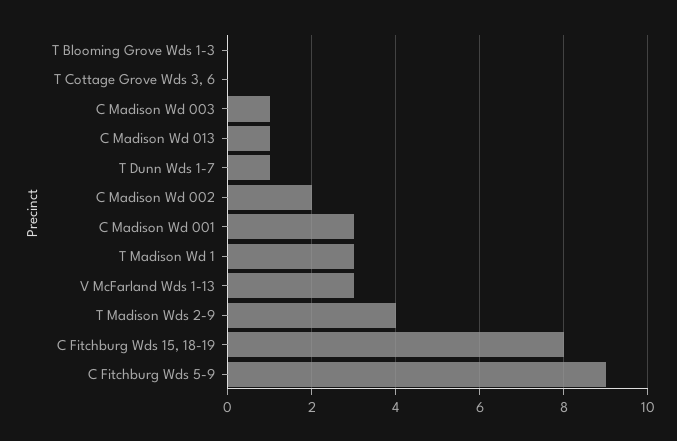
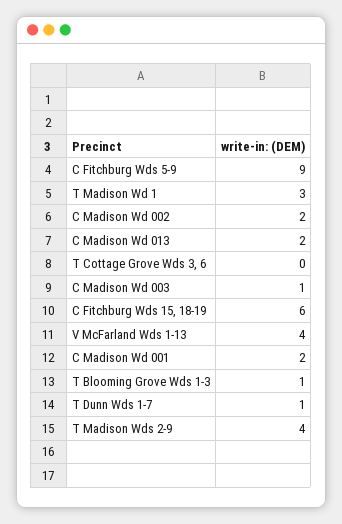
  {
-   "T Blooming Grove Wds 1-3": 0,
+   "T Blooming Grove Wds 1-3": 1,
    "T Cottage Grove Wds 3, 6": 0,
    "C Madison Wd 003": 1,
-   "C Madison Wd 013": 1,
+   "C Madison Wd 013": 2,
    "T Dunn Wds 1-7": 1,
    "C Madison Wd 002": 2,
-   "C Madison Wd 001": 3,
+   "C Madison Wd 001": 2,
    "T Madison Wd 1": 3,
-   "V McFarland Wds 1-13": 3,
+   "V McFarland Wds 1-13": 4,
    "T Madison Wds 2-9": 4,
-   "C Fitchburg Wds 15, 18-19": 8,
+   "C Fitchburg Wds 15, 18-19": 6,
    "C Fitchburg Wds 5-9": 9
  }

